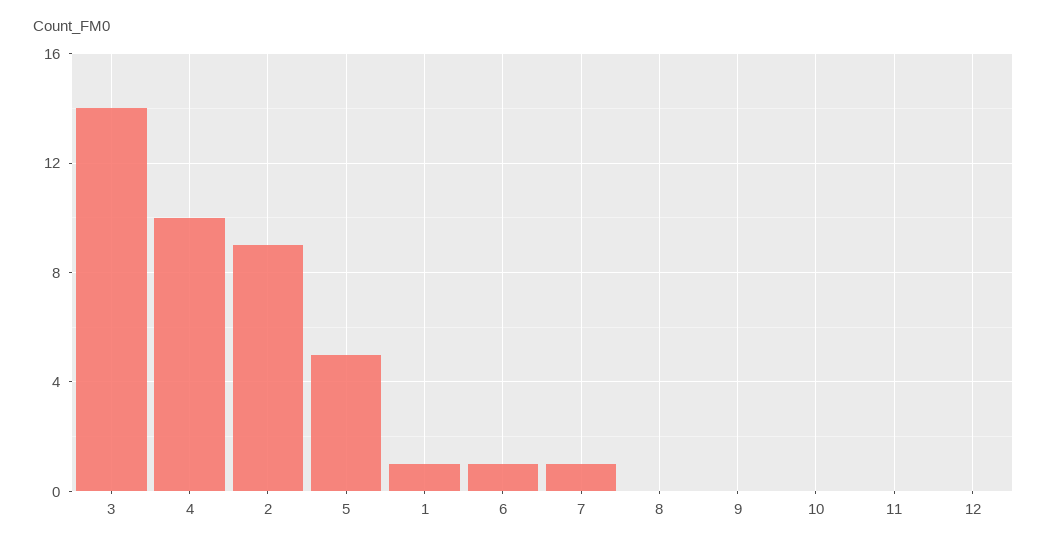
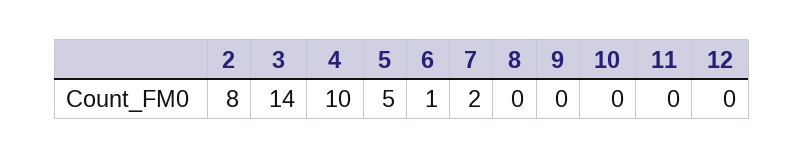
  {
    "3": 14,
    "4": 10,
-   "2": 9,
+   "2": 8,
    "5": 5,
-   "1": 1,
    "6": 1,
-   "7": 1,
+   "7": 2,
    "8": 0,
    "9": 0,
    "10": 0,
    "11": 0,
    "12": 0
  }

